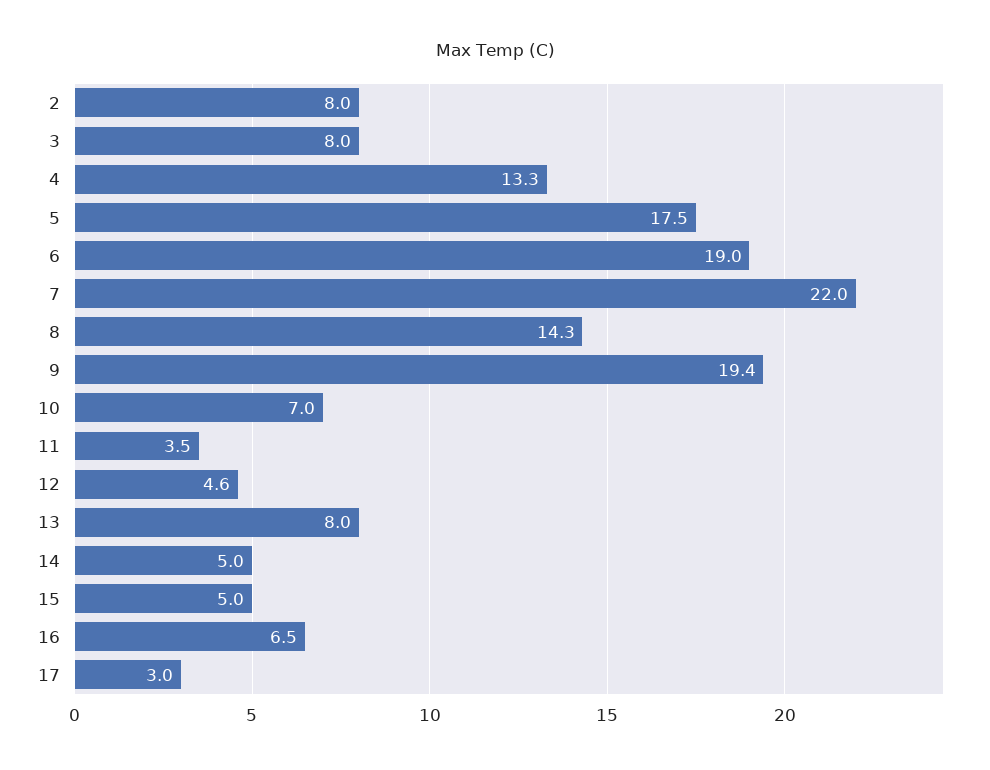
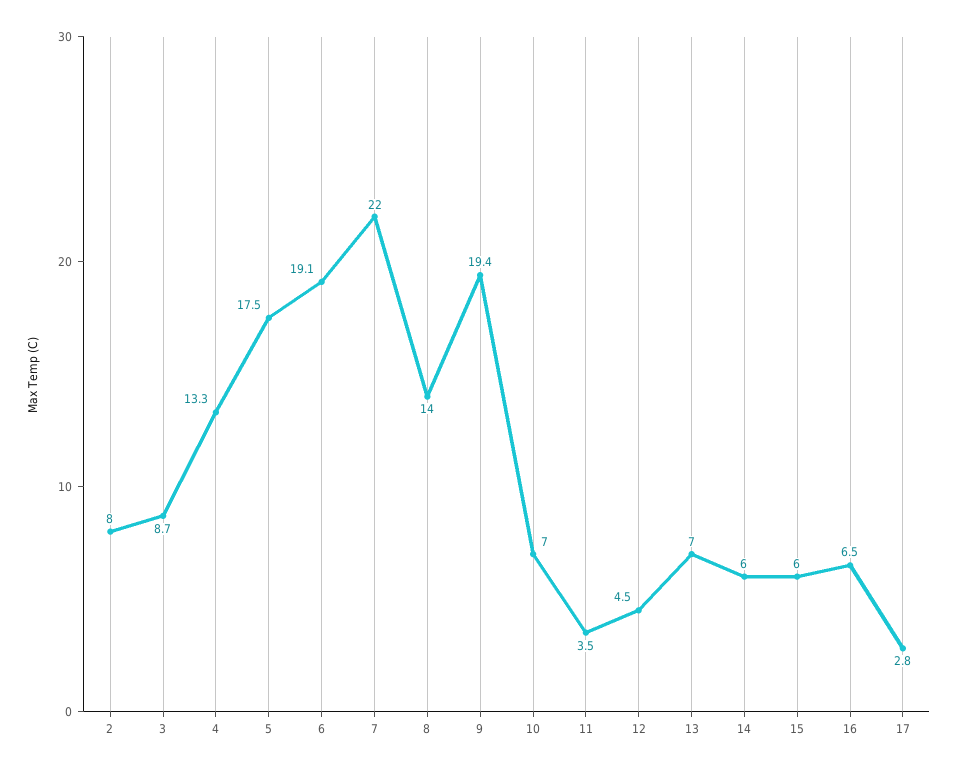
  {
    "2": 8,
-   "3": 8,
+   "3": 8.7,
    "4": 13.3,
    "5": 17.5,
-   "6": 19,
+   "6": 19.1,
    "7": 22,
-   "8": 14.3,
+   "8": 14,
    "9": 19.4,
    "10": 7,
    "11": 3.5,
-   "12": 4.6,
+   "12": 4.5,
-   "13": 8,
+   "13": 7,
-   "14": 5,
+   "14": 6,
-   "15": 5,
+   "15": 6,
    "16": 6.5,
-   "17": 3
+   "17": 2.8
  }

